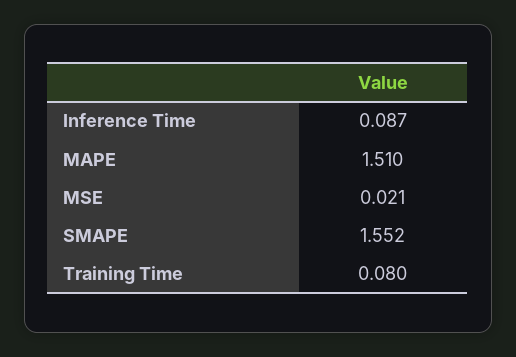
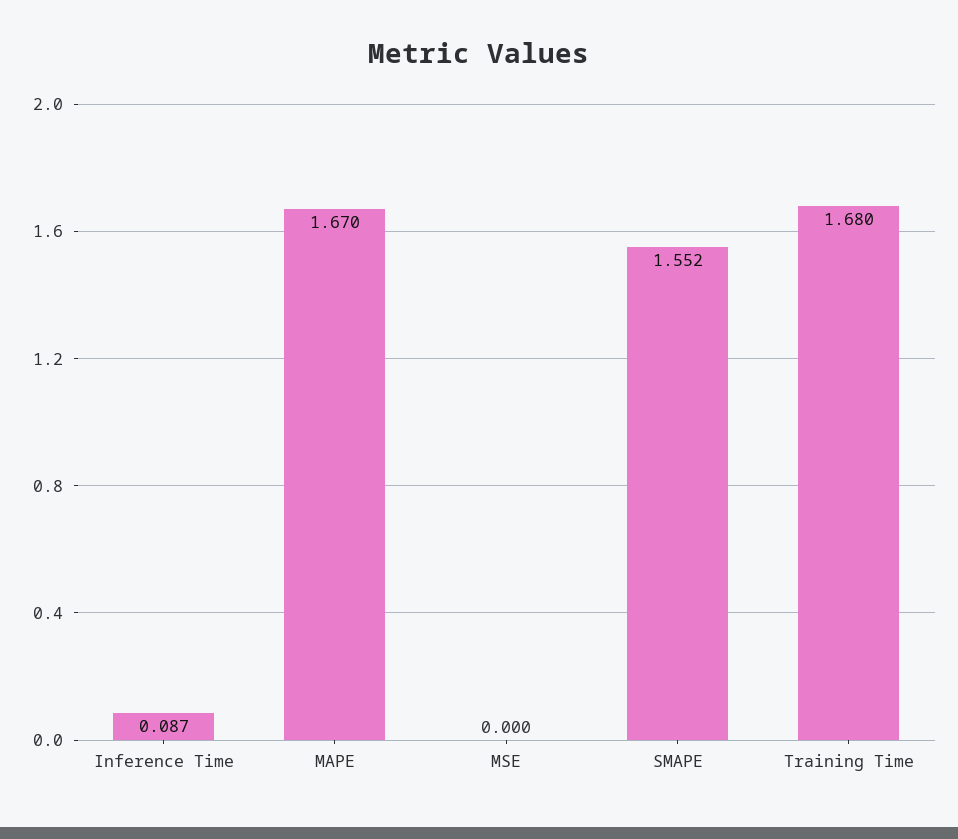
  {
    "Inference Time": 0.087,
-   "MAPE": 1.51,
+   "MAPE": 1.67,
-   "MSE": 0.021,
+   "MSE": 0,
    "SMAPE": 1.552,
-   "Training Time": 0.08
+   "Training Time": 1.68
  }

